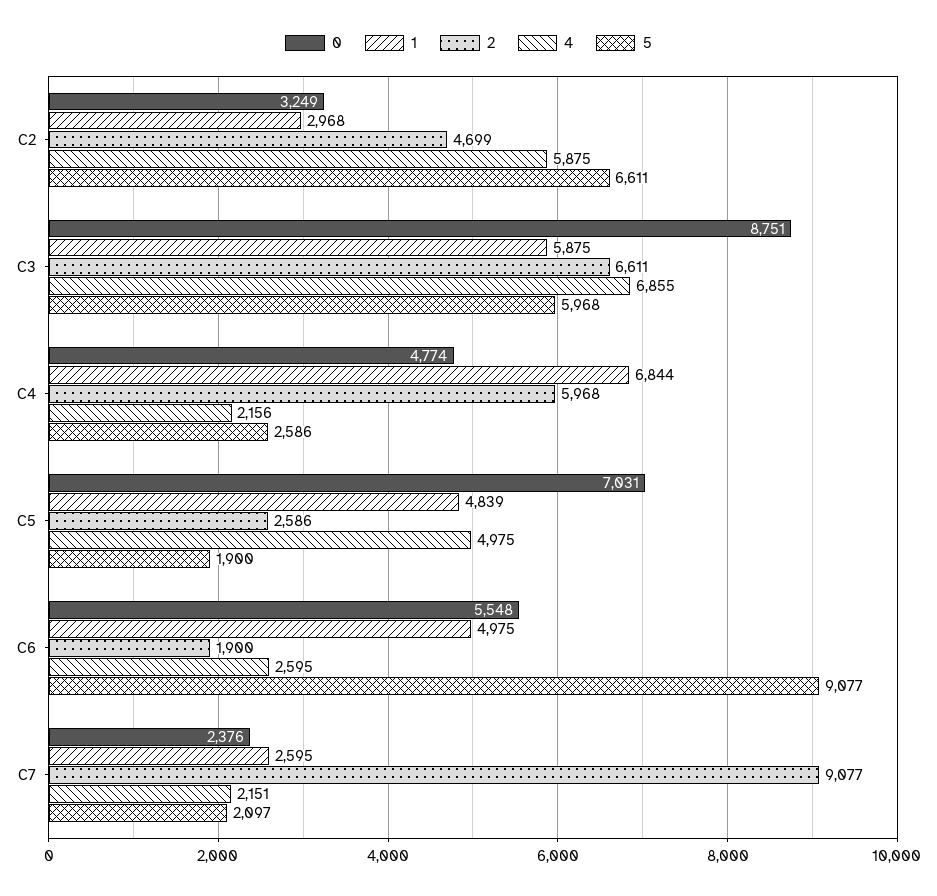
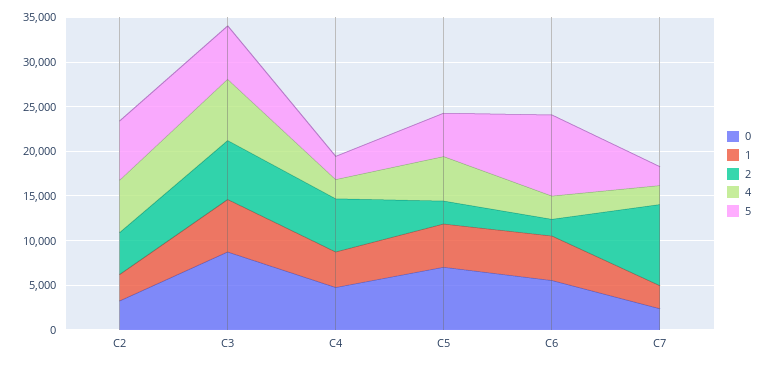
  {
    "0": {
      "C2": 3249,
      "C3": 8751,
      "C4": 4774,
      "C5": 7031,
      "C6": 5548,
      "C7": 2376
    },
    "1": {
      "C2": 2968,
      "C3": 5875,
-     "C4": 6844,
+     "C4": 4000,
      "C5": 4839,
      "C6": 4975,
      "C7": 2595
    },
    "2": {
      "C2": 4699,
      "C3": 6611,
      "C4": 5968,
      "C5": 2586,
      "C6": 1900,
      "C7": 9077
    },
    "4": {
      "C2": 5875,
      "C3": 6855,
      "C4": 2156,
      "C5": 4975,
      "C6": 2595,
      "C7": 2151
    },
    "5": {
      "C2": 6611,
      "C3": 5968,
      "C4": 2586,
-     "C5": 1900,
+     "C5": 5000,
      "C6": 9077,
      "C7": 2097
    }
  }

